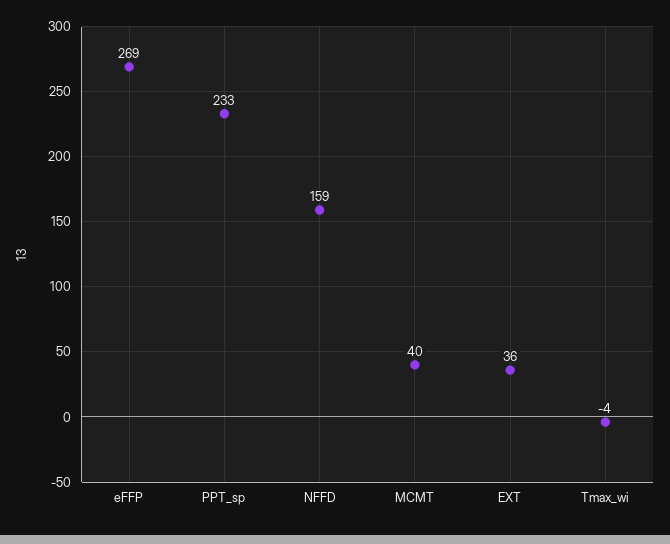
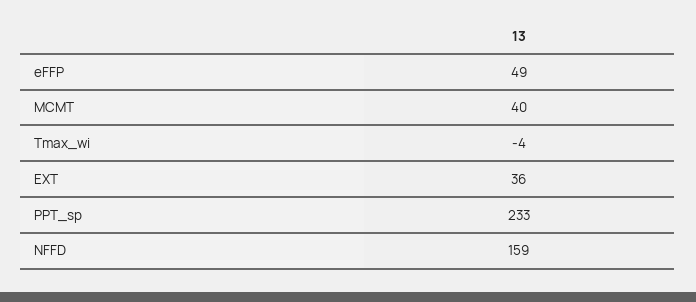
  {
-   "eFFP": 269,
+   "eFFP": 49,
    "PPT_sp": 233,
    "NFFD": 159,
    "MCMT": 40,
    "EXT": 36,
    "Tmax_wi": -4
  }

